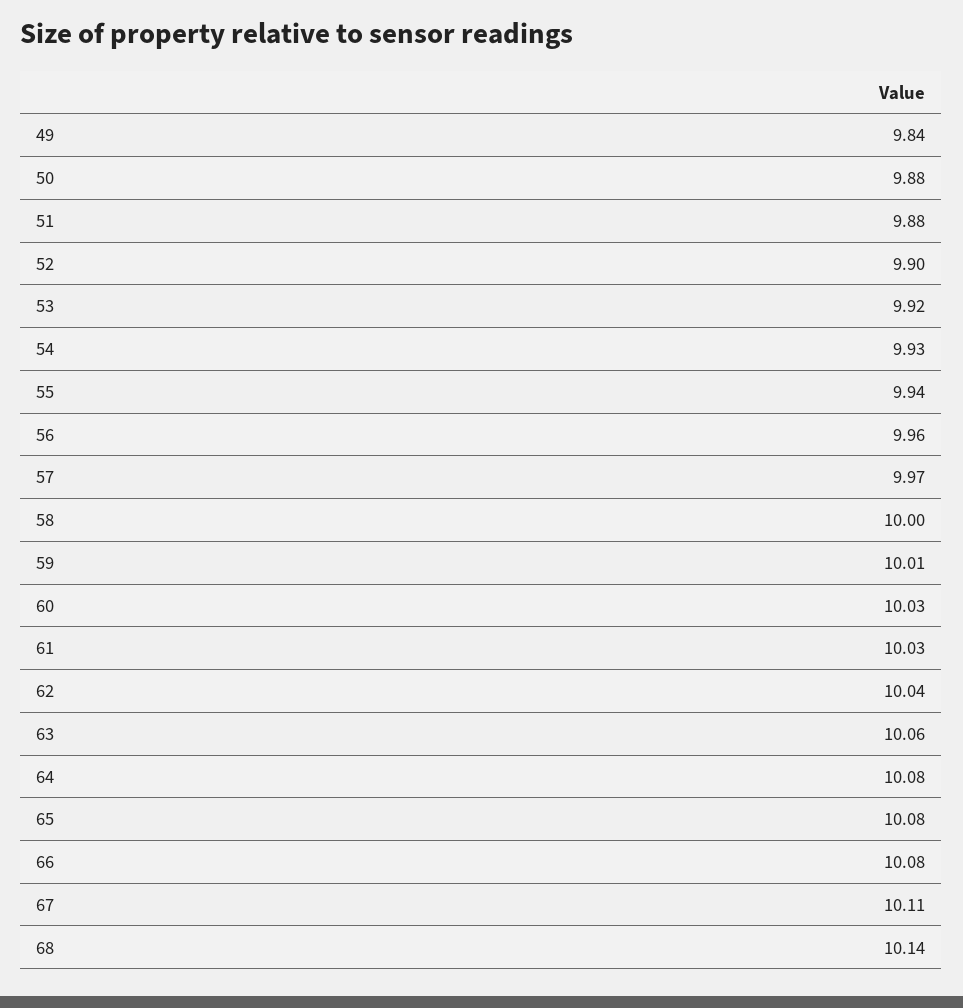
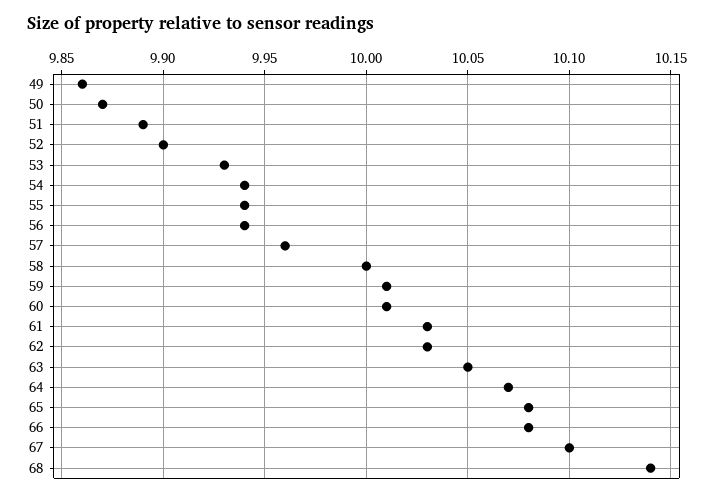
  {
-   "49": 9.84,
+   "49": 9.86,
-   "50": 9.88,
+   "50": 9.87,
-   "51": 9.88,
+   "51": 9.89,
    "52": 9.9,
-   "53": 9.92,
+   "53": 9.93,
-   "54": 9.93,
+   "54": 9.94,
    "55": 9.94,
-   "56": 9.96,
+   "56": 9.94,
-   "57": 9.97,
+   "57": 9.96,
    "58": 10,
    "59": 10.01,
-   "60": 10.03,
+   "60": 10.01,
    "61": 10.03,
-   "62": 10.04,
+   "62": 10.03,
-   "63": 10.06,
+   "63": 10.05,
-   "64": 10.08,
+   "64": 10.07,
    "65": 10.08,
    "66": 10.08,
-   "67": 10.11,
+   "67": 10.1,
    "68": 10.14
  }

